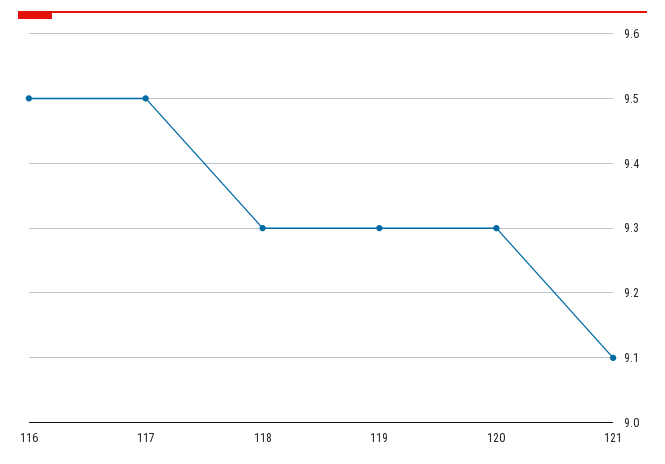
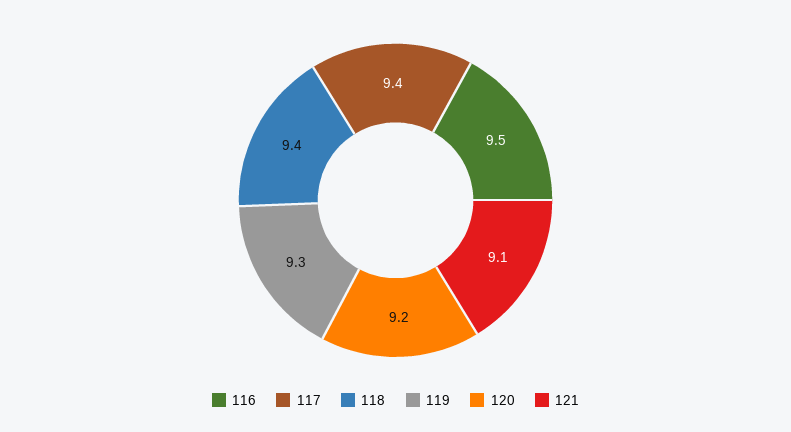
  {
    "116": 9.5,
-   "117": 9.5,
+   "117": 9.4,
-   "118": 9.3,
+   "118": 9.4,
    "119": 9.3,
-   "120": 9.3,
+   "120": 9.2,
    "121": 9.1
  }

